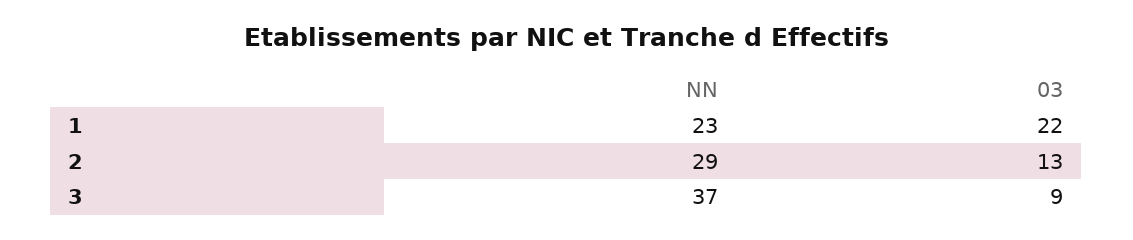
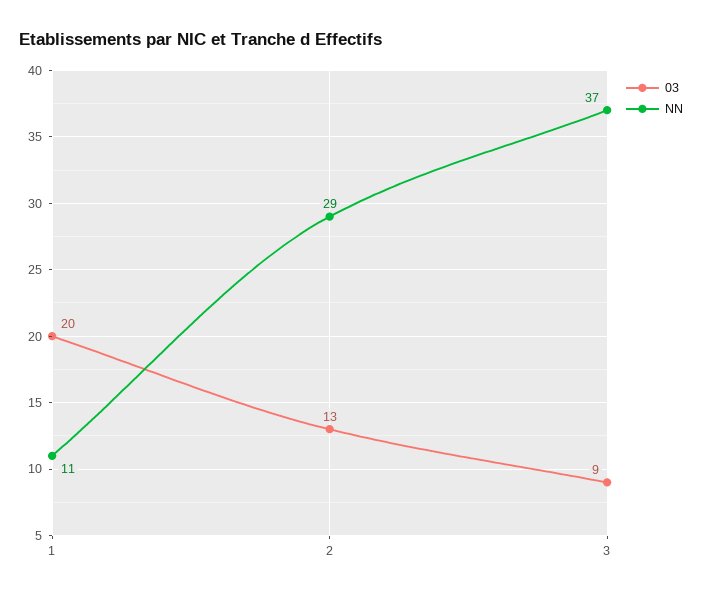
  {
    "NN": {
-     "1": 23,
+     "1": 11,
      "2": 29,
      "3": 37
    },
    "03": {
-     "1": 22,
+     "1": 20,
      "2": 13,
      "3": 9
    }
  }

